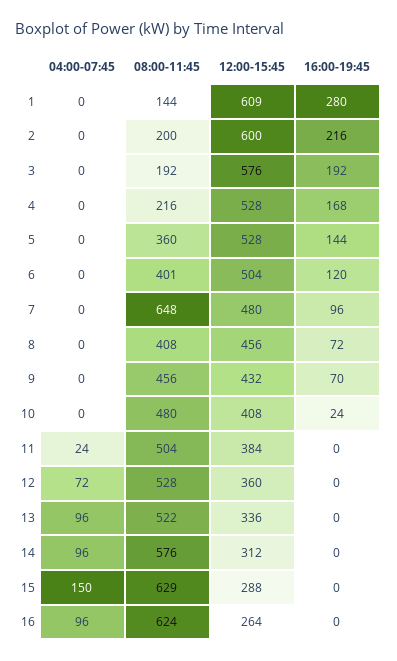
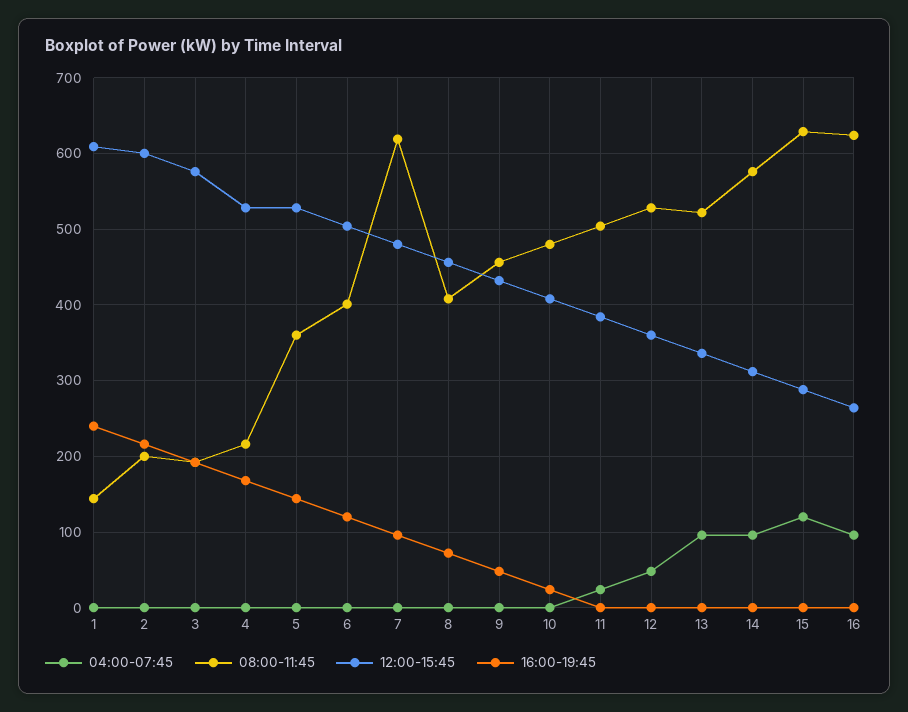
  {
    "04:00-07:45": {
      "1": 0,
      "2": 0,
      "3": 0,
      "4": 0,
      "5": 0,
      "6": 0,
      "7": 0,
      "8": 0,
      "9": 0,
      "10": 0,
      "11": 24,
-     "12": 72,
+     "12": 50,
      "13": 96,
      "14": 96,
-     "15": 150,
+     "15": 120,
      "16": 96
    },
    "08:00-11:45": {
      "1": 144,
      "2": 200,
      "3": 192,
      "4": 216,
      "5": 360,
      "6": 401,
-     "7": 648,
+     "7": 620,
      "8": 408,
      "9": 456,
      "10": 480,
      "11": 504,
      "12": 528,
      "13": 522,
      "14": 576,
      "15": 629,
      "16": 624
    },
    "12:00-15:45": {
      "1": 609,
      "2": 600,
      "3": 576,
      "4": 528,
      "5": 528,
      "6": 504,
      "7": 480,
      "8": 456,
      "9": 432,
      "10": 408,
      "11": 384,
      "12": 360,
      "13": 336,
      "14": 312,
      "15": 288,
      "16": 264
    },
    "16:00-19:45": {
-     "1": 280,
+     "1": 240,
      "2": 216,
      "3": 192,
      "4": 168,
      "5": 144,
      "6": 120,
      "7": 96,
      "8": 72,
-     "9": 70,
+     "9": 50,
      "10": 24,
      "11": 0,
      "12": 0,
      "13": 0,
      "14": 0,
      "15": 0,
      "16": 0
    }
  }

